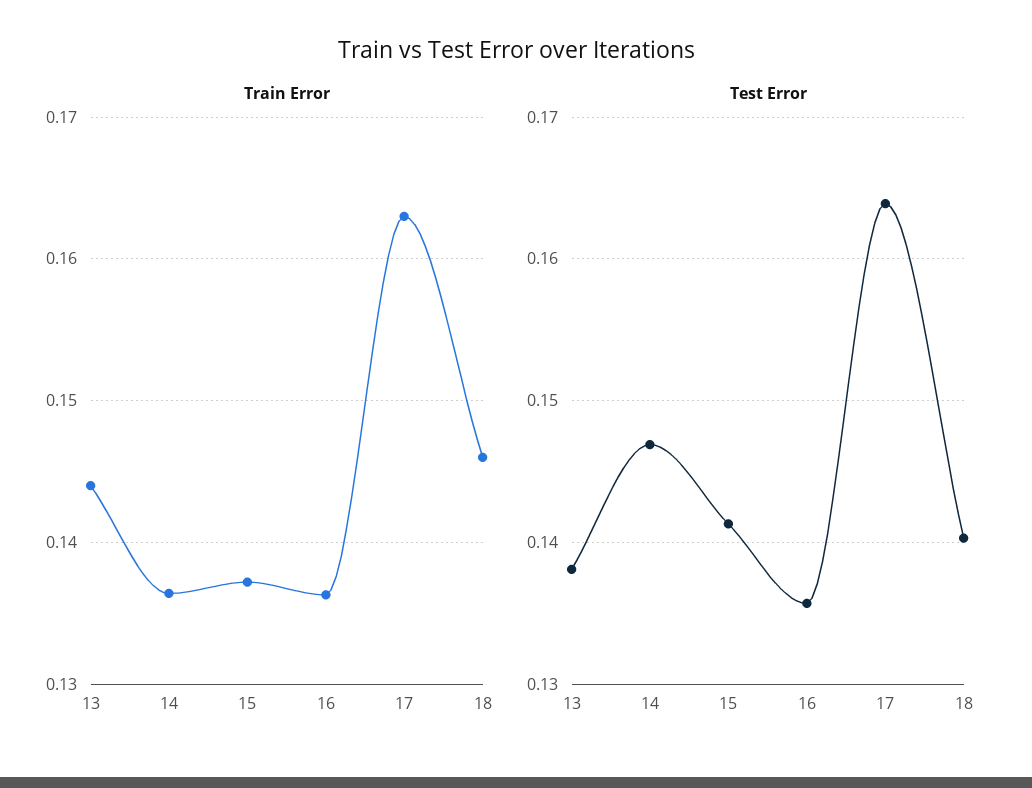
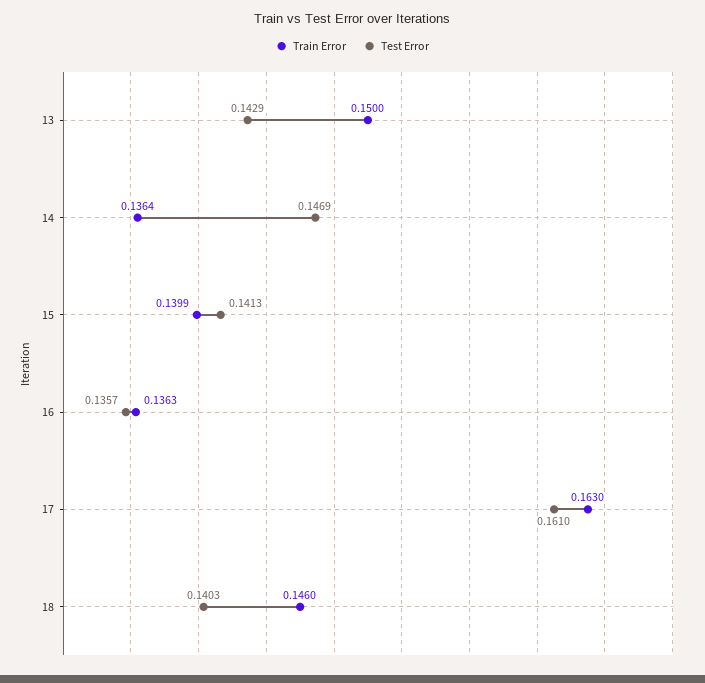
  {
    "Train Error": {
-     "13": 0.144,
+     "13": 0.15,
      "14": 0.1364,
-     "15": 0.137,
+     "15": 0.1399,
      "16": 0.1363,
      "17": 0.163,
      "18": 0.146
    },
    "Test Error": {
-     "13": 0.138,
+     "13": 0.1429,
      "14": 0.1469,
      "15": 0.1413,
      "16": 0.1357,
-     "17": 0.164,
+     "17": 0.161,
      "18": 0.1403
    }
  }

